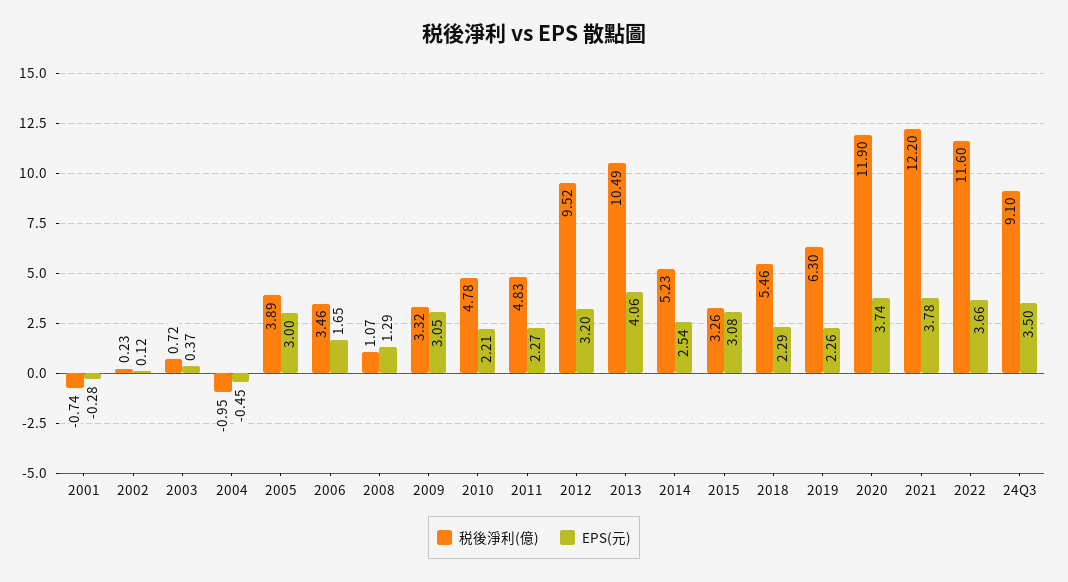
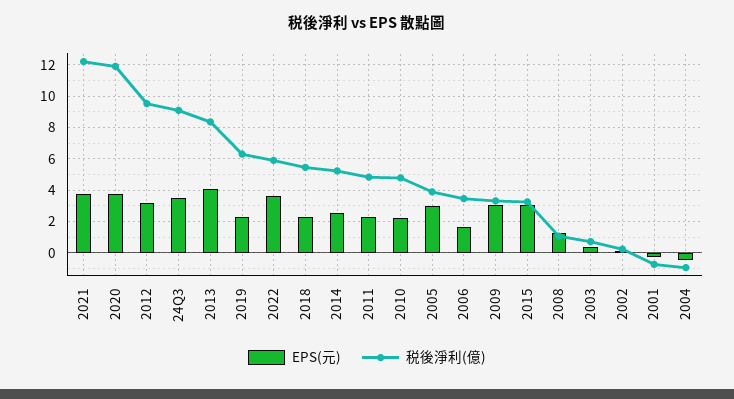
  {
    "税後淨利(億)": {
      "2001": -0.74,
      "2002": 0.23,
      "2003": 0.72,
      "2004": -0.95,
      "2005": 3.89,
      "2006": 3.46,
      "2008": 1.07,
      "2009": 3.32,
      "2010": 4.78,
      "2011": 4.83,
      "2012": 9.52,
-     "2013": 10.49,
+     "2013": 8.5,
      "2014": 5.23,
      "2015": 3.26,
      "2018": 5.46,
      "2019": 6.3,
      "2020": 11.9,
      "2021": 12.2,
-     "2022": 11.6,
+     "2022": 6,
      "24Q3": 9.1
    },
    "EPS(元)": {
      "2001": -0.28,
      "2002": 0.12,
      "2003": 0.37,
      "2004": -0.45,
      "2005": 3,
      "2006": 1.65,
      "2008": 1.29,
      "2009": 3.05,
      "2010": 2.21,
      "2011": 2.27,
      "2012": 3.2,
      "2013": 4.06,
      "2014": 2.54,
      "2015": 3.08,
      "2018": 2.29,
      "2019": 2.26,
      "2020": 3.74,
      "2021": 3.78,
      "2022": 3.66,
      "24Q3": 3.5
    }
  }

